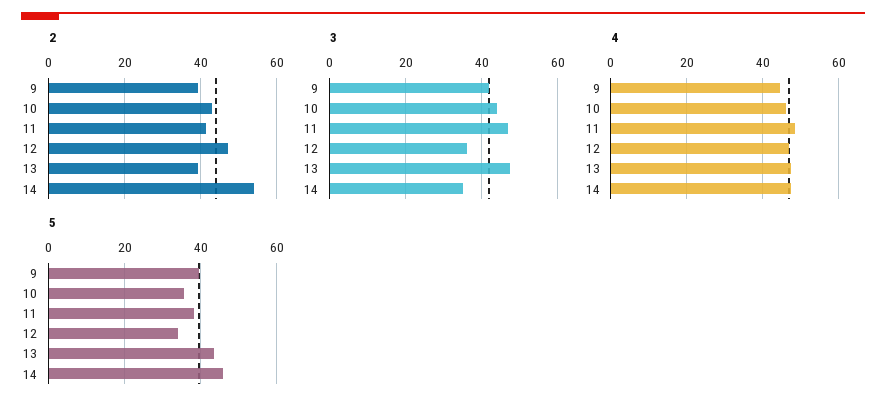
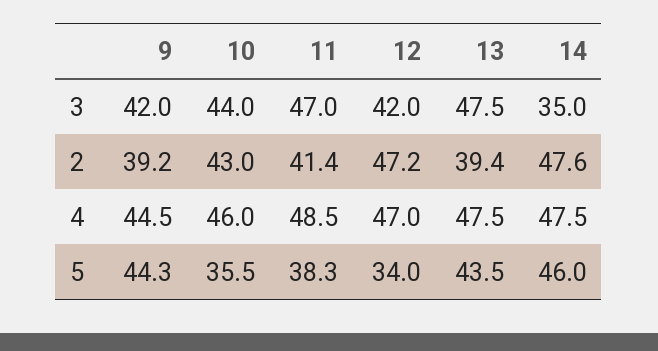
  {
    "2": {
      "9": 39.2,
      "10": 43,
      "11": 41.4,
      "12": 47.2,
      "13": 39.4,
-     "14": 54
+     "14": 47.6
    },
    "3": {
      "9": 42,
      "10": 44,
      "11": 47,
-     "12": 36,
+     "12": 42,
      "13": 47.5,
      "14": 35
    },
    "4": {
      "9": 44.5,
      "10": 46,
      "11": 48.5,
      "12": 47,
      "13": 47.5,
      "14": 47.5
    },
    "5": {
-     "9": 40,
+     "9": 44.3,
      "10": 35.5,
      "11": 38.3,
      "12": 34,
      "13": 43.5,
      "14": 46
    }
  }

